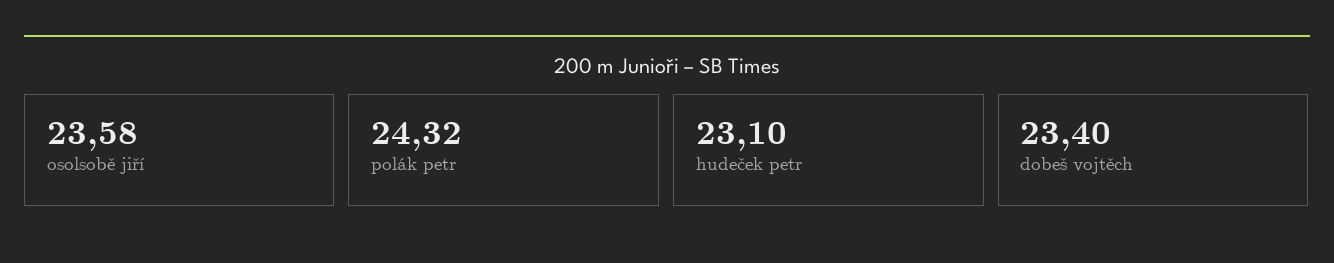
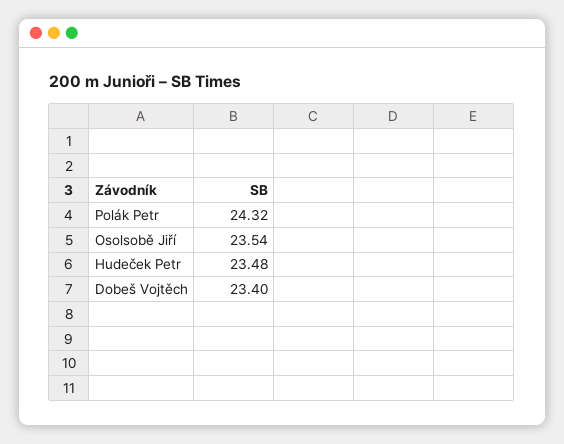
  {
-   "osolsobě jiří": 23.58,
+   "osolsobě jiří": 23.54,
    "polák petr": 24.32,
-   "hudeček petr": 23.1,
+   "hudeček petr": 23.48,
    "dobeš vojtěch": 23.4
  }

